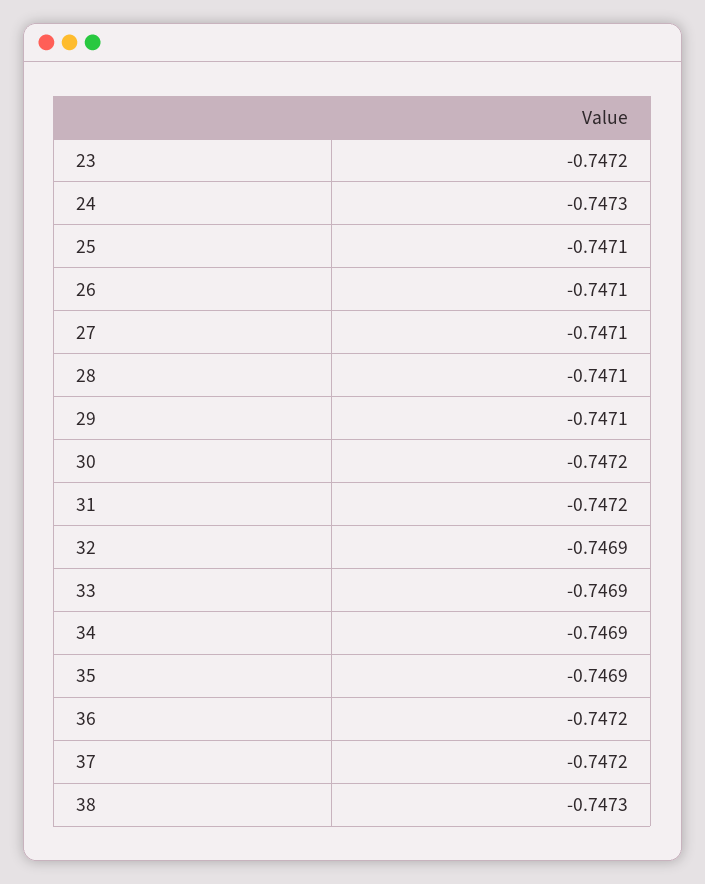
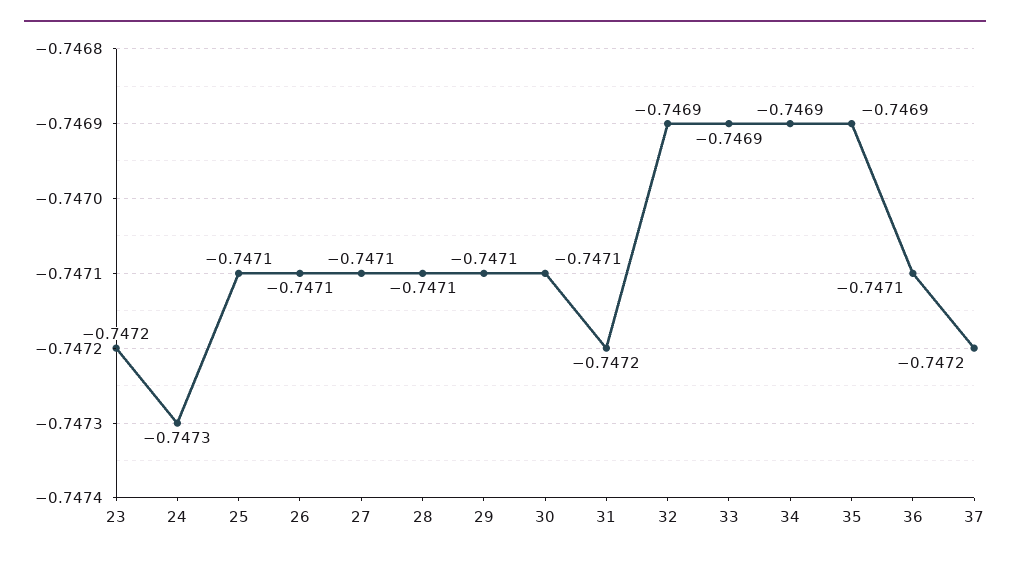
  {
    "23": -0.7472,
    "24": -0.7473,
    "25": -0.7471,
    "26": -0.7471,
    "27": -0.7471,
    "28": -0.7471,
    "29": -0.7471,
-   "30": -0.7472,
+   "30": -0.7471,
    "31": -0.7472,
    "32": -0.7469,
    "33": -0.7469,
    "34": -0.7469,
    "35": -0.7469,
-   "36": -0.7472,
+   "36": -0.7471,
-   "37": -0.7472,
+   "37": -0.7472
-   "38": -0.7473
  }

